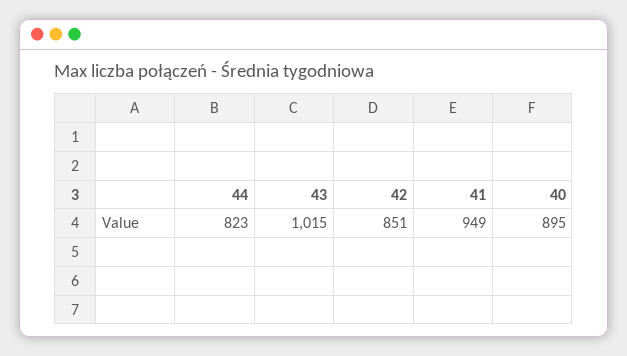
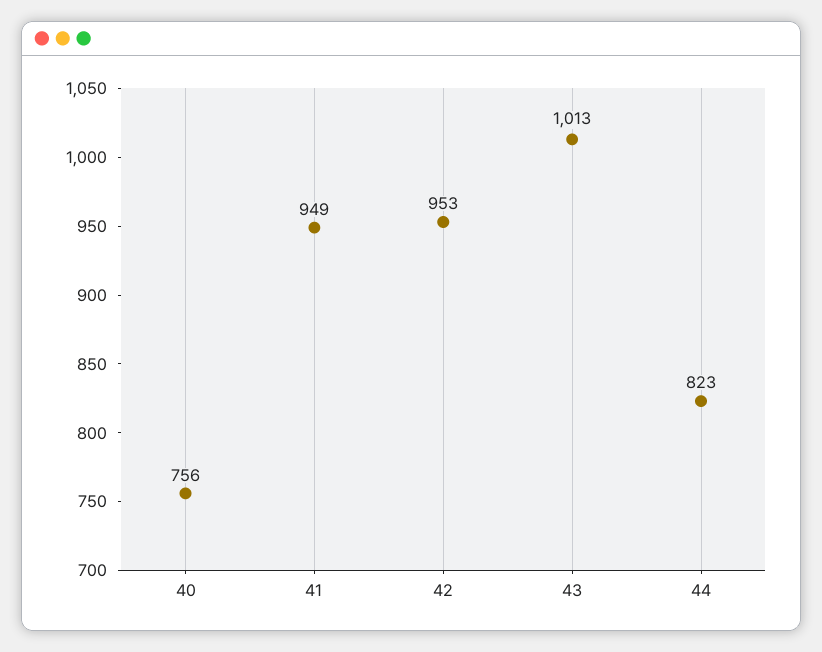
  {
    "44": 823,
-   "43": 1015,
+   "43": 1013,
-   "42": 851,
+   "42": 953,
    "41": 949,
-   "40": 895
+   "40": 756
  }

